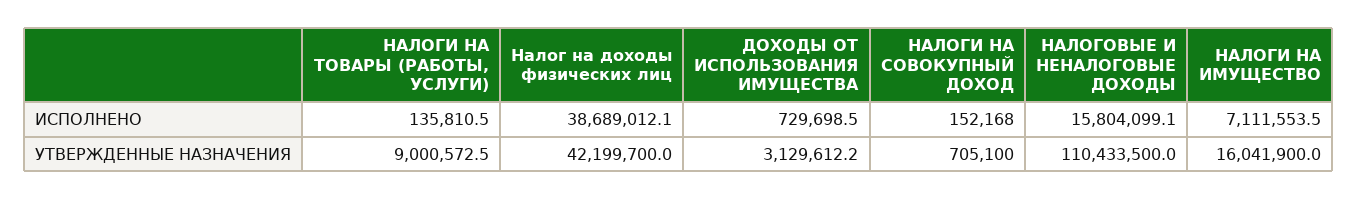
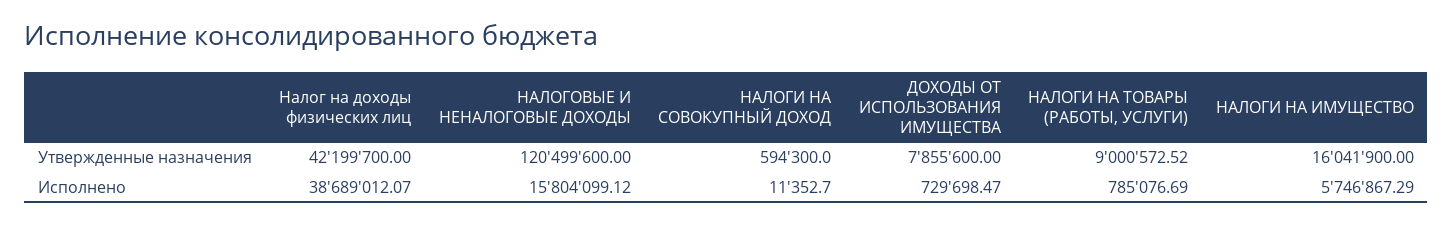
  {
    "НАЛОГИ НА ТОВАРЫ (РАБОТЫ, УСЛУГИ)": {
-     "ИСПОЛНЕНО": 135810.5,
+     "ИСПОЛНЕНО": 785076.69,
      "УТВЕРЖДЕННЫЕ НАЗНАЧЕНИЯ": 9000572.52
    },
    "Налог на доходы физических лиц": {
      "ИСПОЛНЕНО": 38689012.07,
      "УТВЕРЖДЕННЫЕ НАЗНАЧЕНИЯ": 42199700
    },
    "ДОХОДЫ ОТ ИСПОЛЬЗОВАНИЯ ИМУЩЕСТВА": {
      "ИСПОЛНЕНО": 729698.47,
-     "УТВЕРЖДЕННЫЕ НАЗНАЧЕНИЯ": 3129612.2
+     "УТВЕРЖДЕННЫЕ НАЗНАЧЕНИЯ": 7855600
    },
    "НАЛОГИ НА СОВОКУПНЫЙ ДОХОД": {
-     "ИСПОЛНЕНО": 152168,
+     "ИСПОЛНЕНО": 11352.7,
-     "УТВЕРЖДЕННЫЕ НАЗНАЧЕНИЯ": 705100
+     "УТВЕРЖДЕННЫЕ НАЗНАЧЕНИЯ": 594300
    },
    "НАЛОГОВЫЕ И НЕНАЛОГОВЫЕ ДОХОДЫ": {
      "ИСПОЛНЕНО": 15804099.12,
-     "УТВЕРЖДЕННЫЕ НАЗНАЧЕНИЯ": 110433500
+     "УТВЕРЖДЕННЫЕ НАЗНАЧЕНИЯ": 120499600
    },
    "НАЛОГИ НА ИМУЩЕСТВО": {
-     "ИСПОЛНЕНО": 7111553.5,
+     "ИСПОЛНЕНО": 5746867.29,
      "УТВЕРЖДЕННЫЕ НАЗНАЧЕНИЯ": 16041900
    }
  }

